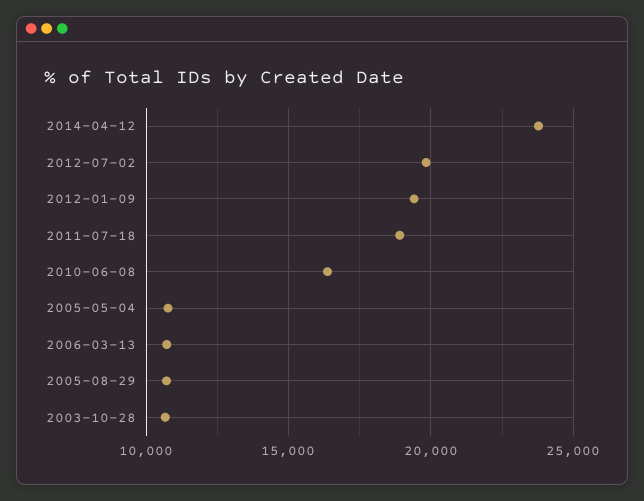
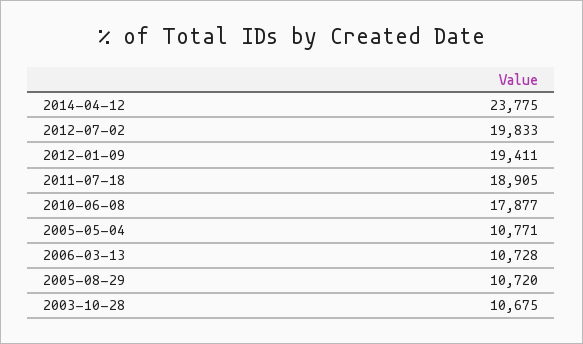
  {
    "2014-04-12": 23775,
    "2012-07-02": 19833,
    "2012-01-09": 19411,
    "2011-07-18": 18905,
-   "2010-06-08": 16500,
+   "2010-06-08": 17877,
    "2005-05-04": 10771,
    "2006-03-13": 10728,
    "2005-08-29": 10720,
    "2003-10-28": 10675
  }

